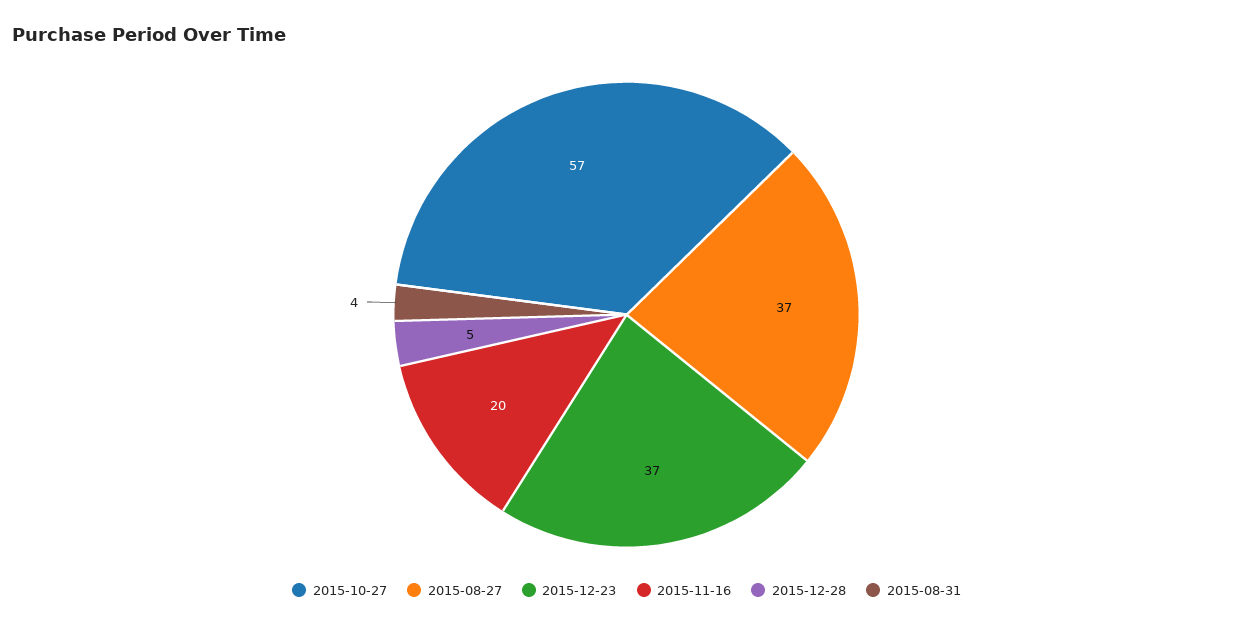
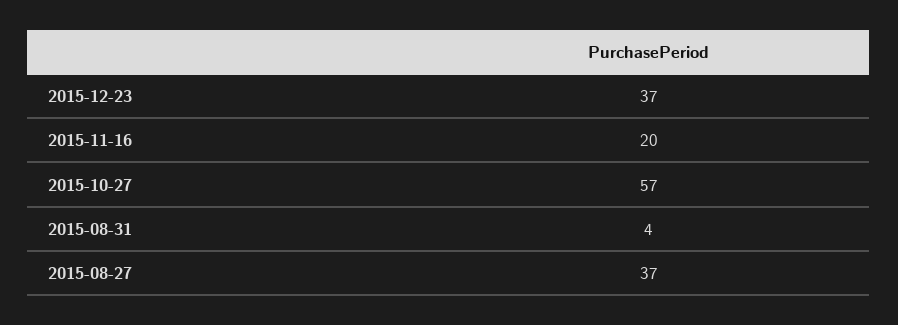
  {
    "2015-10-27": 57,
    "2015-08-27": 37,
    "2015-12-23": 37,
    "2015-11-16": 20,
-   "2015-12-28": 5,
    "2015-08-31": 4
  }

